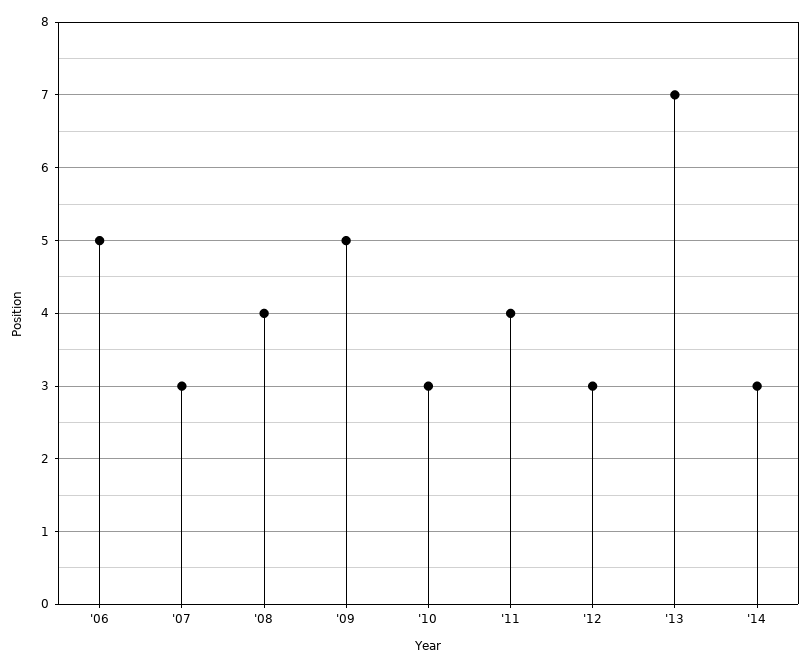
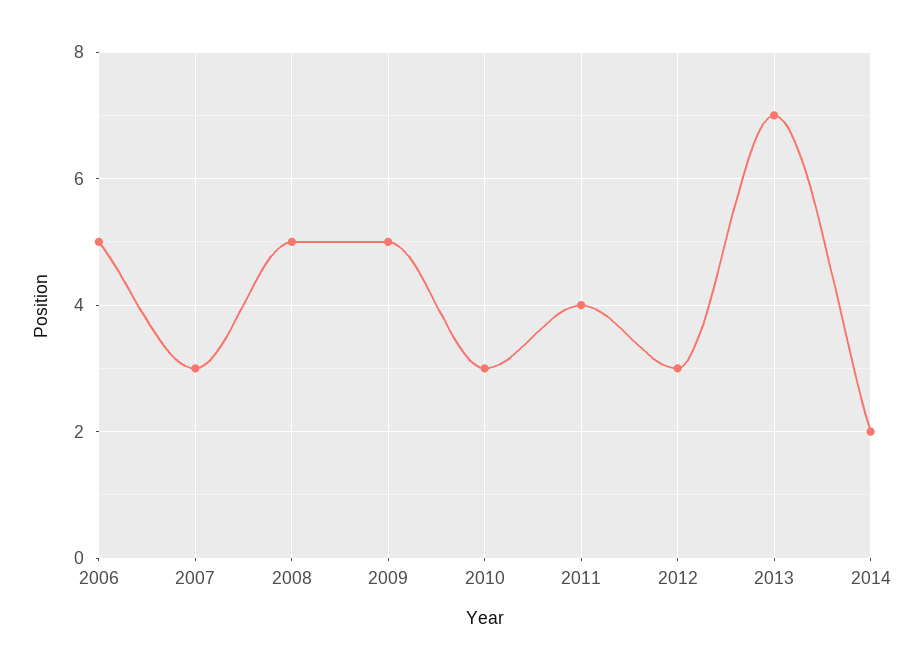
  {
    "'06": 5,
    "'07": 3,
-   "'08": 4,
+   "'08": 5,
    "'09": 5,
    "'10": 3,
    "'11": 4,
    "'12": 3,
    "'13": 7,
-   "'14": 3
+   "'14": 2
  }

